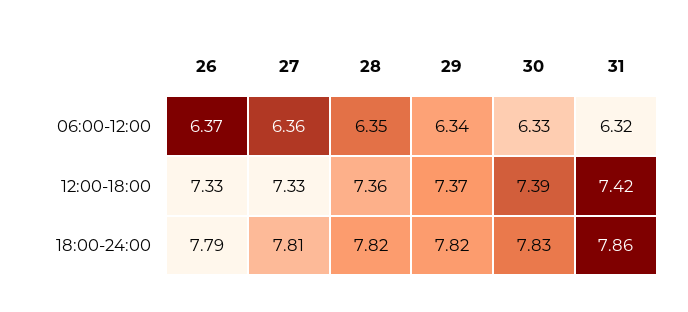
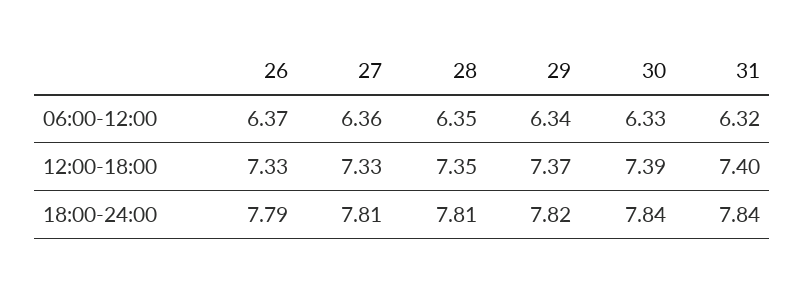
  {
    "26": {
      "06:00-12:00": 6.37,
      "12:00-18:00": 7.33,
      "18:00-24:00": 7.79
    },
    "27": {
      "06:00-12:00": 6.36,
      "12:00-18:00": 7.33,
      "18:00-24:00": 7.81
    },
    "28": {
      "06:00-12:00": 6.35,
-     "12:00-18:00": 7.36,
+     "12:00-18:00": 7.35,
-     "18:00-24:00": 7.82
+     "18:00-24:00": 7.81
    },
    "29": {
      "06:00-12:00": 6.34,
      "12:00-18:00": 7.37,
      "18:00-24:00": 7.82
    },
    "30": {
      "06:00-12:00": 6.33,
      "12:00-18:00": 7.39,
-     "18:00-24:00": 7.83
+     "18:00-24:00": 7.84
    },
    "31": {
      "06:00-12:00": 6.32,
-     "12:00-18:00": 7.42,
+     "12:00-18:00": 7.4,
-     "18:00-24:00": 7.86
+     "18:00-24:00": 7.84
    }
  }

